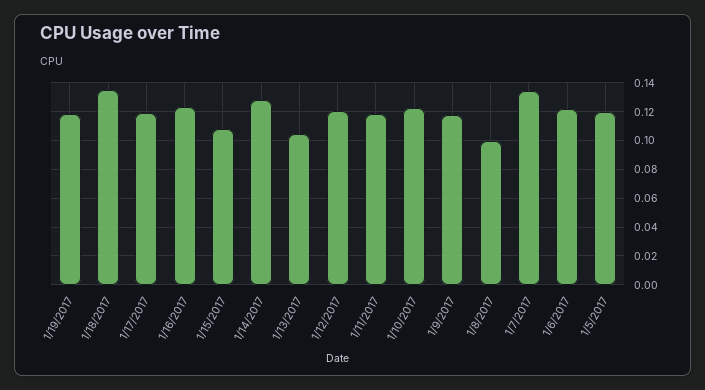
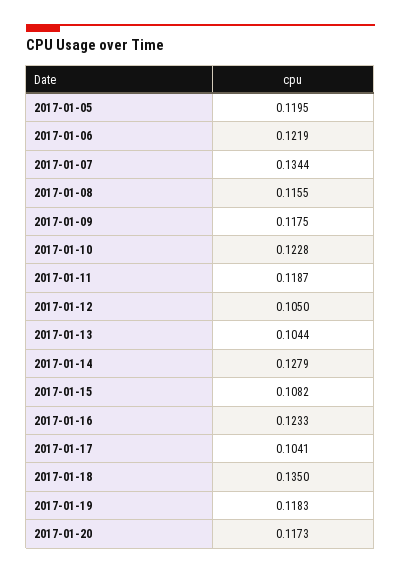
  {
    "1/19/2017": 0.1183,
    "1/18/2017": 0.135,
-   "1/17/2017": 0.12,
+   "1/17/2017": 0.1041,
    "1/16/2017": 0.1233,
    "1/15/2017": 0.1082,
    "1/14/2017": 0.1279,
    "1/13/2017": 0.1044,
-   "1/12/2017": 0.12,
+   "1/12/2017": 0.105,
    "1/11/2017": 0.1187,
    "1/10/2017": 0.1228,
    "1/9/2017": 0.1175,
-   "1/8/2017": 0.1,
+   "1/8/2017": 0.1155,
    "1/7/2017": 0.1344,
    "1/6/2017": 0.1219,
-   "1/5/2017": 0.1195
+   "1/5/2017": 0.1195,
+   "2017-01-20": 0.1173
  }

